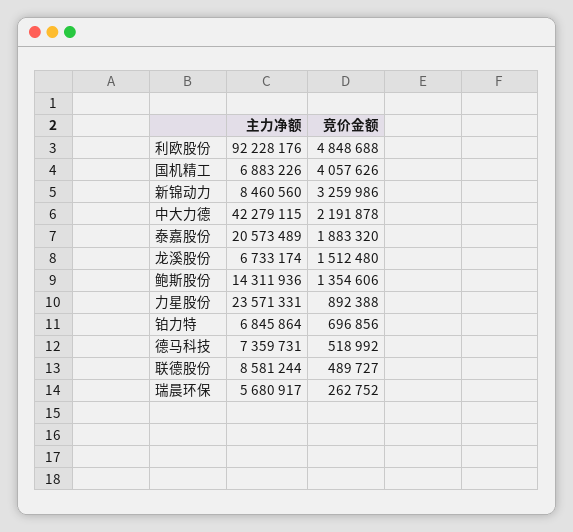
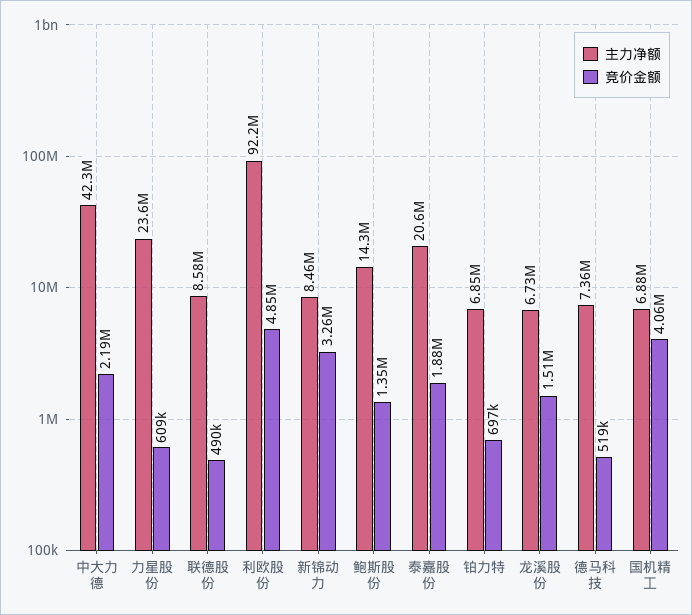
  {
    "主力净额": {
      "利欧股份": 92228176,
      "国机精工": 6883226,
      "新锦动力": 8460560,
      "中大力德": 42279115,
      "泰嘉股份": 20573489,
      "龙溪股份": 6733174,
      "鲍斯股份": 14311936,
      "力星股份": 23571331,
      "铂力特": 6845864,
      "德马科技": 7359731,
-     "联德股份": 8581244,
+     "联德股份": 8581244
-     "瑞晨环保": 5680917
    },
    "竞价金额": {
      "利欧股份": 4848688,
      "国机精工": 4057626,
      "新锦动力": 3259986,
      "中大力德": 2191878,
      "泰嘉股份": 1883320,
      "龙溪股份": 1512480,
      "鲍斯股份": 1354606,
-     "力星股份": 892388,
+     "力星股份": 609000,
      "铂力特": 696856,
      "德马科技": 518992,
-     "联德股份": 489727,
+     "联德股份": 489727
-     "瑞晨环保": 262752
    }
  }

